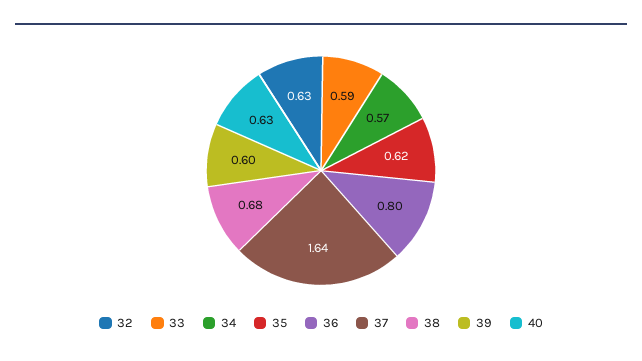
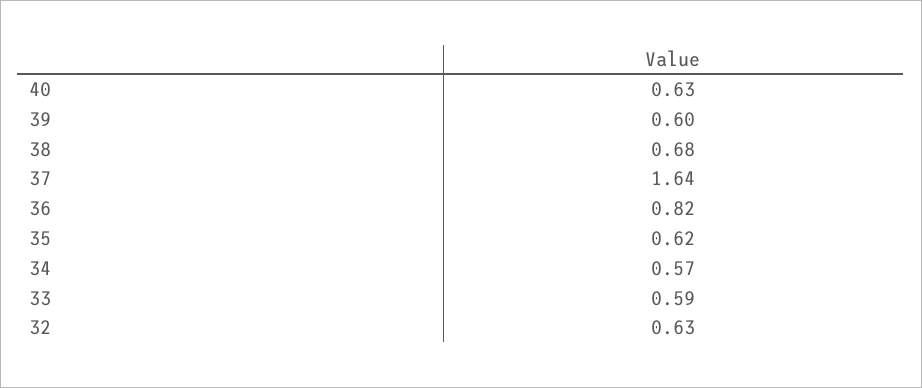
  {
    "32": 0.63,
    "33": 0.59,
    "34": 0.57,
    "35": 0.62,
-   "36": 0.8,
+   "36": 0.82,
    "37": 1.64,
    "38": 0.68,
    "39": 0.6,
    "40": 0.63
  }

